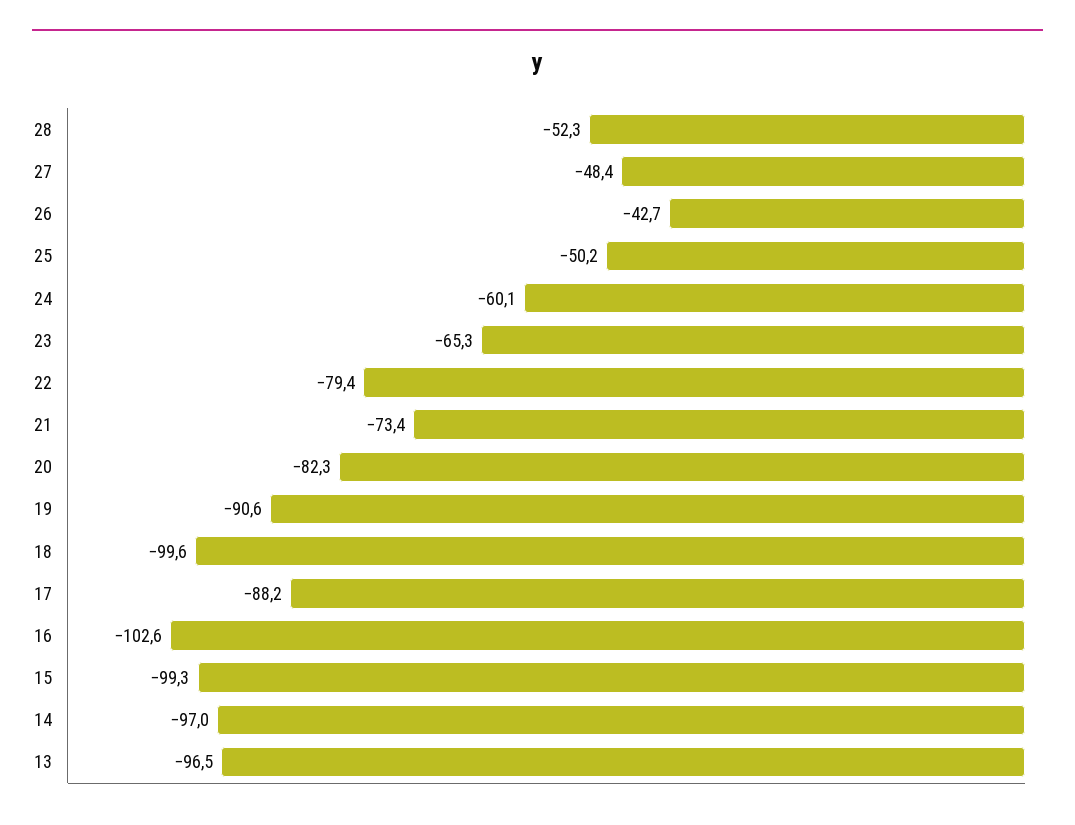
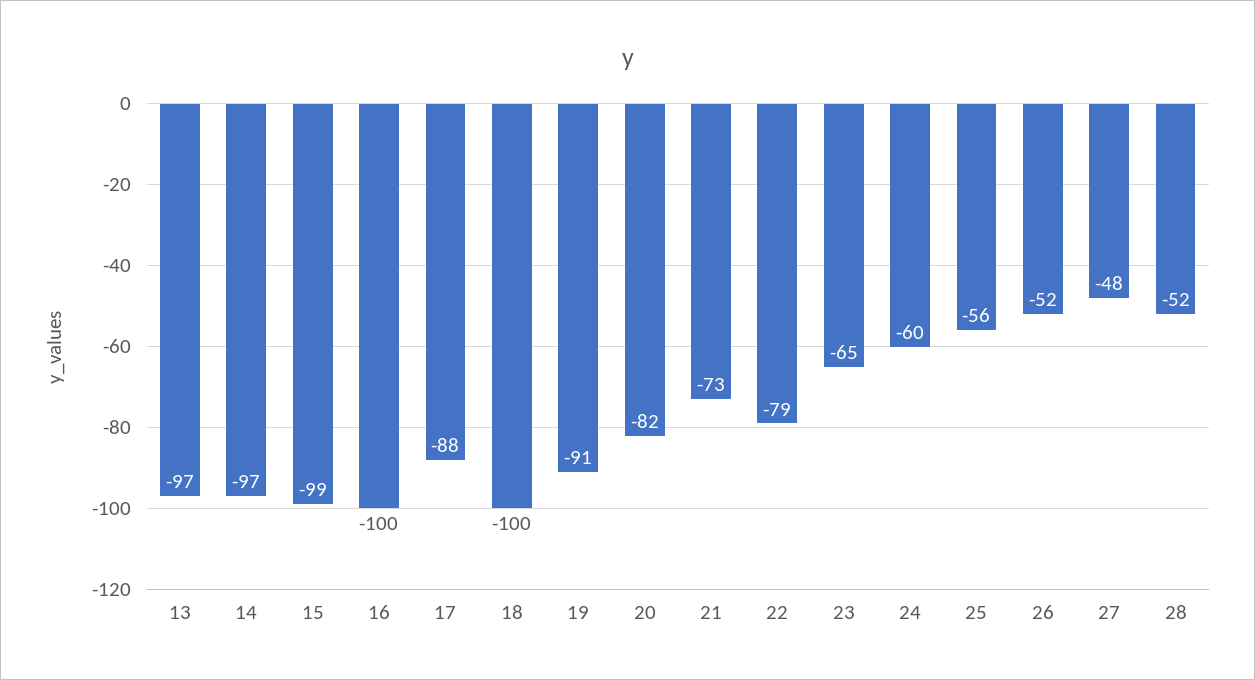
  {
    "28": -52.3,
    "27": -48.4,
-   "26": -42.7,
+   "26": -52,
-   "25": -50.2,
+   "25": -56,
    "24": -60.1,
    "23": -65.3,
    "22": -79.4,
    "21": -73.4,
    "20": -82.3,
    "19": -90.6,
    "18": -99.6,
    "17": -88.2,
-   "16": -102.6,
+   "16": -100,
    "15": -99.3,
    "14": -97,
    "13": -96.5
  }

